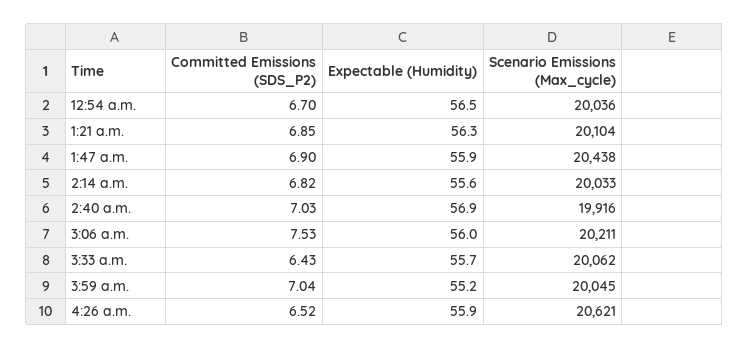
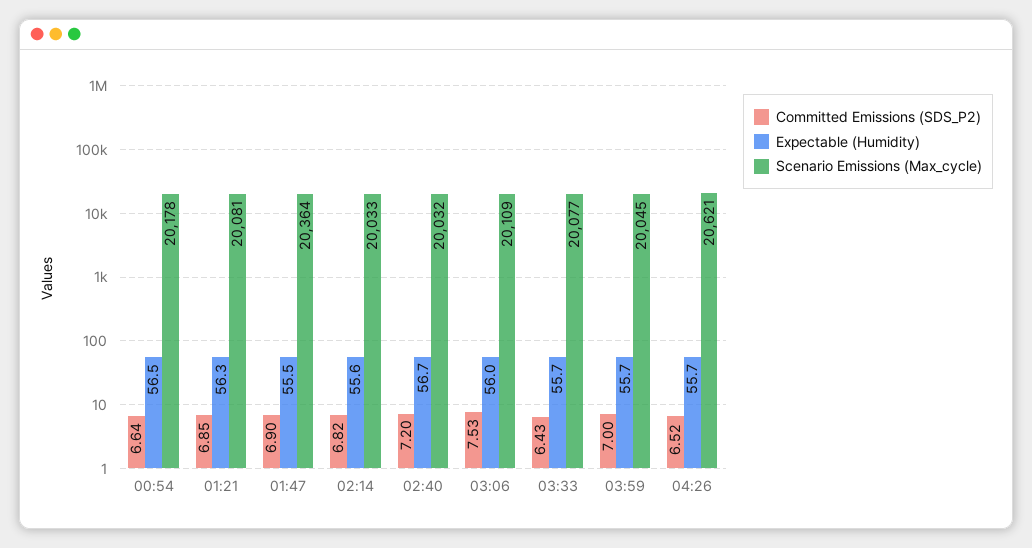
  {
    "Committed Emissions (SDS_P2)": {
-     "12:54 a.m.": 6.7,
+     "12:54 a.m.": 6.64,
      "1:21 a.m.": 6.85,
      "1:47 a.m.": 6.9,
      "2:14 a.m.": 6.82,
-     "2:40 a.m.": 7.03,
+     "2:40 a.m.": 7.2,
      "3:06 a.m.": 7.53,
      "3:33 a.m.": 6.43,
-     "3:59 a.m.": 7.04,
+     "3:59 a.m.": 7,
      "4:26 a.m.": 6.52
    },
    "Expectable (Humidity)": {
      "12:54 a.m.": 56.5,
      "1:21 a.m.": 56.3,
-     "1:47 a.m.": 55.9,
+     "1:47 a.m.": 55.5,
      "2:14 a.m.": 55.6,
-     "2:40 a.m.": 56.9,
+     "2:40 a.m.": 56.7,
      "3:06 a.m.": 56,
      "3:33 a.m.": 55.7,
-     "3:59 a.m.": 55.2,
+     "3:59 a.m.": 55.7,
-     "4:26 a.m.": 55.9
+     "4:26 a.m.": 55.7
    },
    "Scenario Emissions (Max_cycle)": {
-     "12:54 a.m.": 20036,
+     "12:54 a.m.": 20178,
-     "1:21 a.m.": 20104,
+     "1:21 a.m.": 20081,
-     "1:47 a.m.": 20438,
+     "1:47 a.m.": 20364,
      "2:14 a.m.": 20033,
-     "2:40 a.m.": 19916,
+     "2:40 a.m.": 20032,
-     "3:06 a.m.": 20211,
+     "3:06 a.m.": 20109,
-     "3:33 a.m.": 20062,
+     "3:33 a.m.": 20077,
      "3:59 a.m.": 20045,
      "4:26 a.m.": 20621
    }
  }

